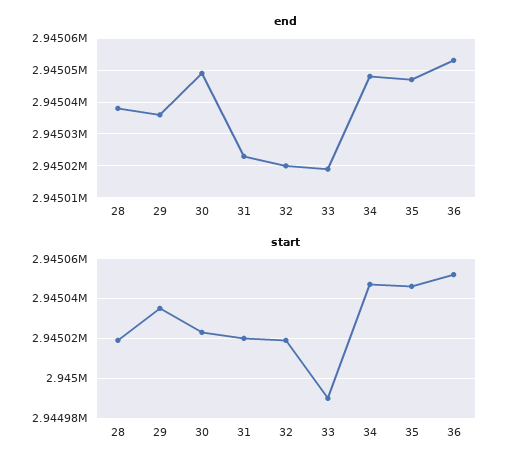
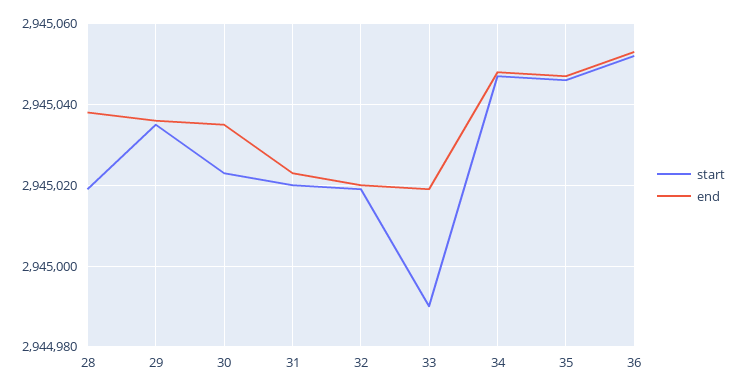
  {
    "end": {
      "28": 2945040,
      "29": 2945035,
-     "30": 2945050,
+     "30": 2945035,
      "31": 2945025,
      "32": 2945020,
      "33": 2945020,
      "34": 2945050,
      "35": 2945045,
      "36": 2945055
    },
    "start": {
      "28": 2945020,
      "29": 2945035,
      "30": 2945025,
      "31": 2945020,
      "32": 2945020,
      "33": 2944990,
      "34": 2945045,
      "35": 2945045,
      "36": 2945050
    }
  }

